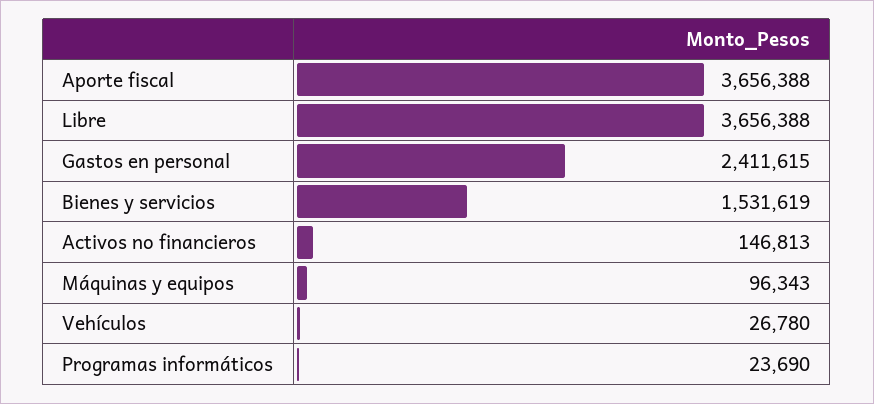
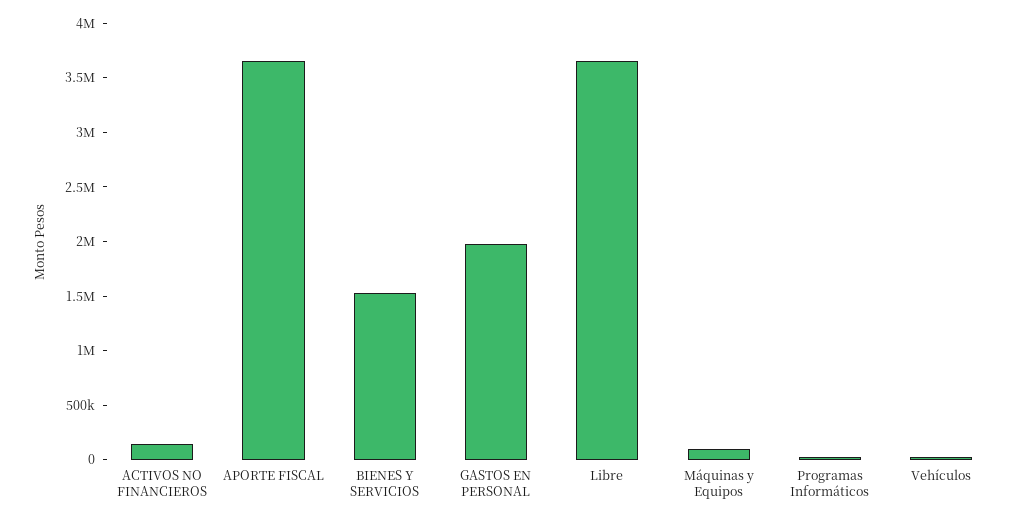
  {
    "Aporte fiscal": 3656388,
    "Libre": 3656388,
-   "Gastos en personal": 2411615,
+   "Gastos en personal": 2000000,
    "Bienes y servicios": 1531619,
    "Activos no financieros": 146813,
    "Máquinas y equipos": 96343,
    "Vehículos": 26780,
    "Programas informáticos": 23690
  }

